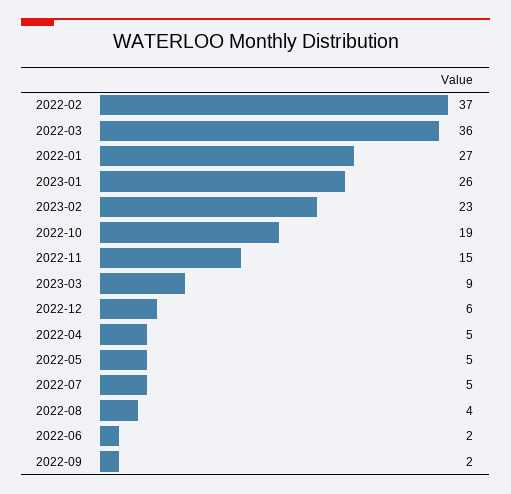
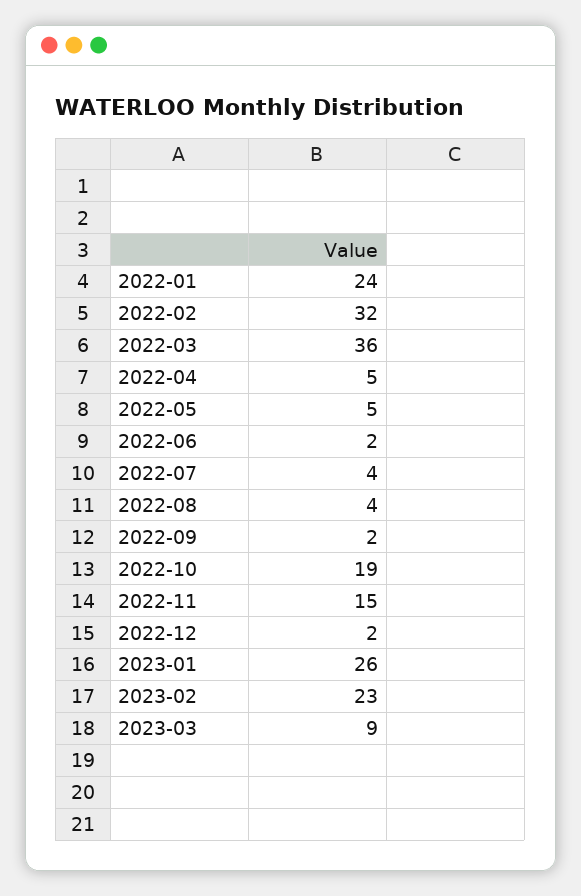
  {
-   "2022-02": 37,
+   "2022-02": 32,
    "2022-03": 36,
-   "2022-01": 27,
+   "2022-01": 24,
    "2023-01": 26,
    "2023-02": 23,
    "2022-10": 19,
    "2022-11": 15,
    "2023-03": 9,
-   "2022-12": 6,
+   "2022-12": 2,
    "2022-04": 5,
    "2022-05": 5,
-   "2022-07": 5,
+   "2022-07": 4,
    "2022-08": 4,
    "2022-06": 2,
    "2022-09": 2
  }

